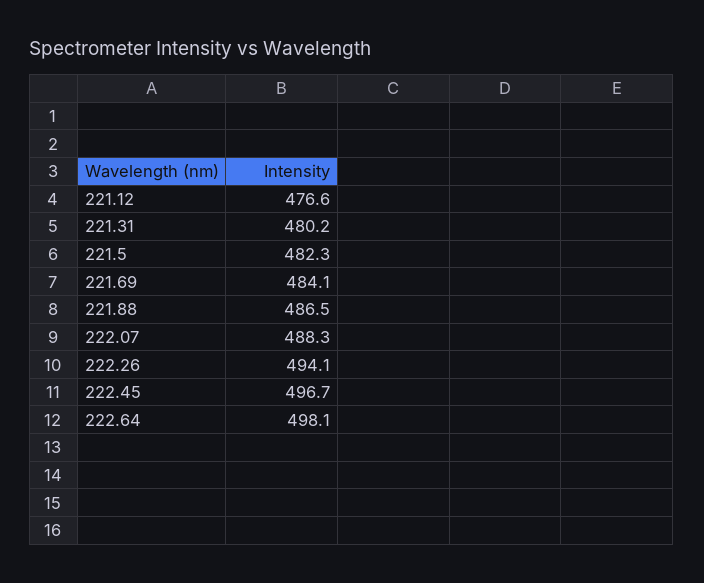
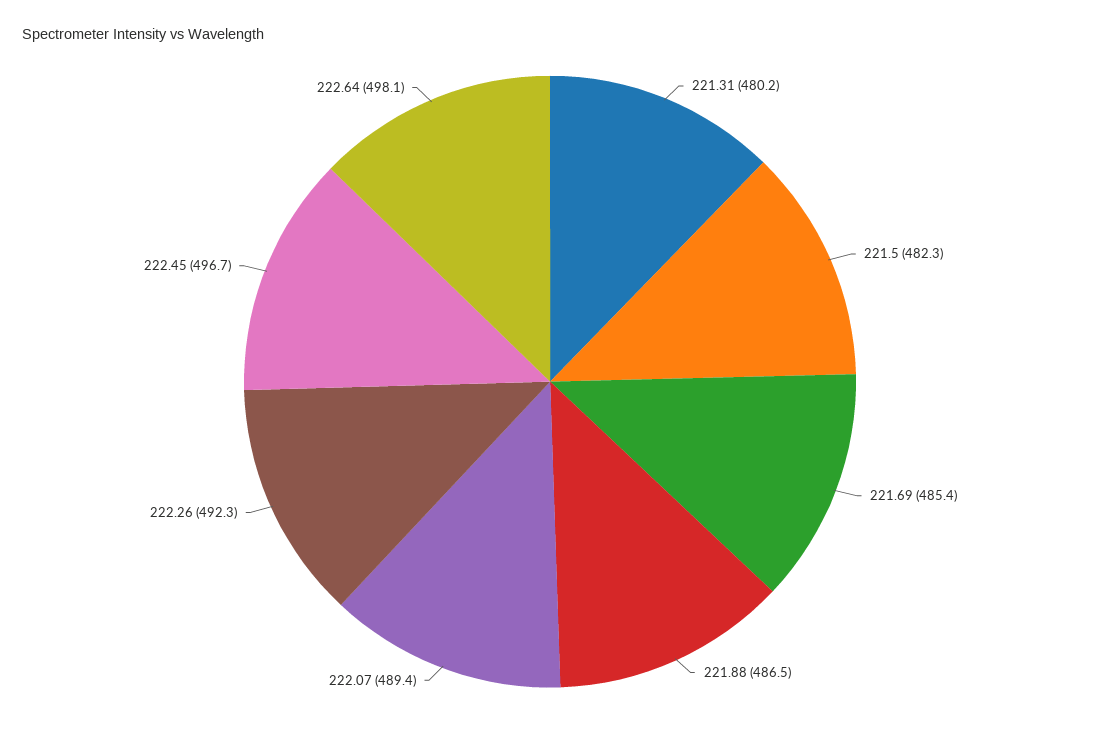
  {
-   "221.12": 476.6,
    "221.31": 480.2,
    "221.5": 482.3,
-   "221.69": 484.1,
+   "221.69": 485.4,
    "221.88": 486.5,
-   "222.07": 488.3,
+   "222.07": 489.4,
-   "222.26": 494.1,
+   "222.26": 492.3,
    "222.45": 496.7,
    "222.64": 498.1
  }

